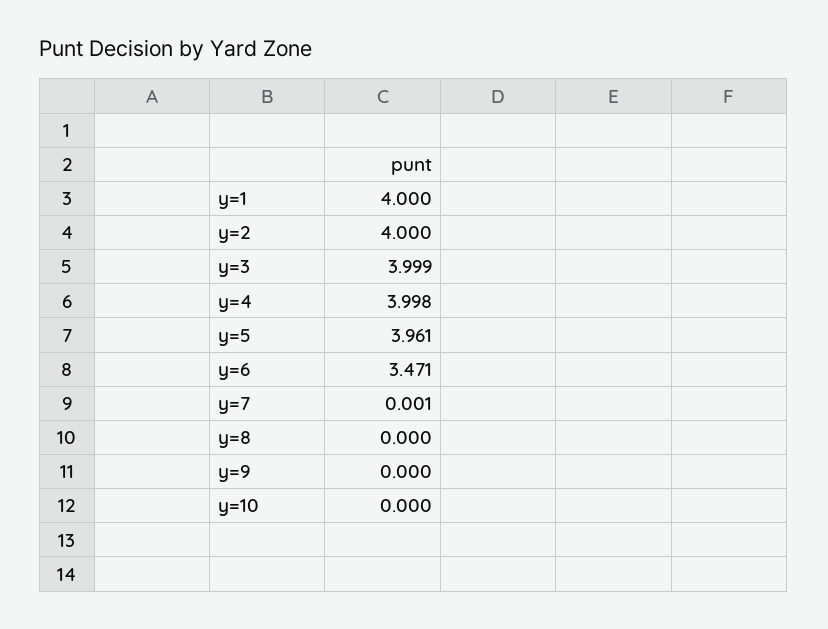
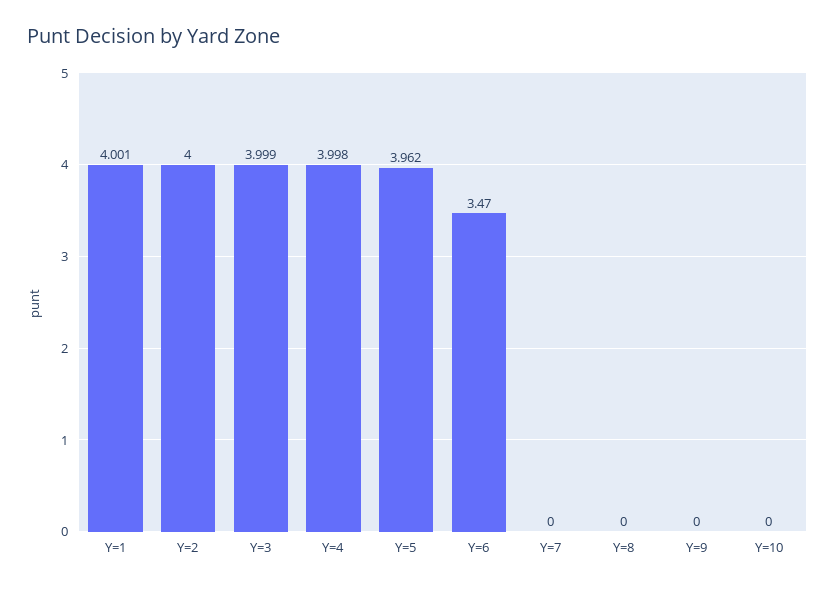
  {
-   "y=1": 4,
+   "y=1": 4.001,
    "y=2": 4,
    "y=3": 3.999,
    "y=4": 3.998,
-   "y=5": 3.961,
+   "y=5": 3.962,
-   "y=6": 3.471,
+   "y=6": 3.47,
-   "y=7": 0.001,
+   "y=7": 0,
    "y=8": 0,
    "y=9": 0,
    "y=10": 0
  }

